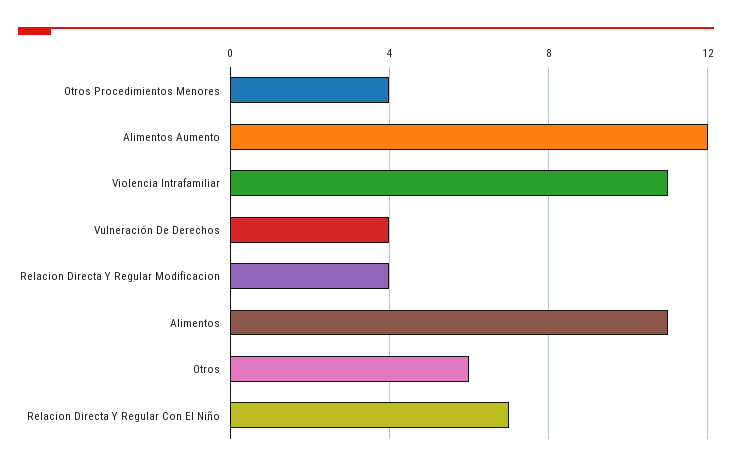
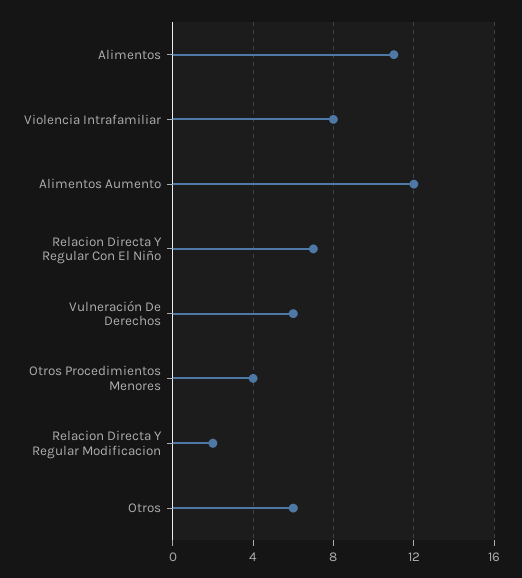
  {
    "Otros Procedimientos Menores": 4,
    "Alimentos Aumento": 12,
-   "Violencia Intrafamiliar": 11,
+   "Violencia Intrafamiliar": 8,
-   "Vulneración De Derechos": 4,
+   "Vulneración De Derechos": 6,
-   "Relacion Directa Y Regular Modificacion": 4,
+   "Relacion Directa Y Regular Modificacion": 2,
    "Alimentos": 11,
    "Otros": 6,
    "Relacion Directa Y Regular Con El Niño": 7
  }

